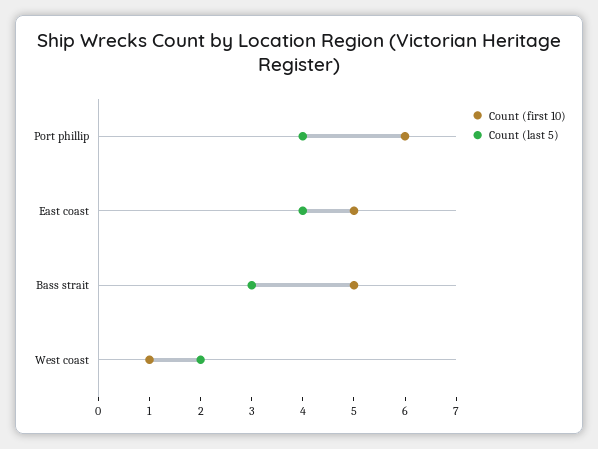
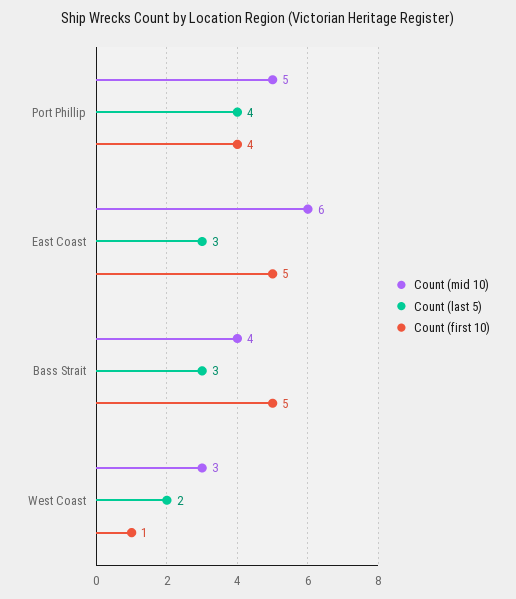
  {
    "Count (first 10)": {
-     "Port phillip": 6,
+     "Port phillip": 4,
      "East coast": 5,
      "Bass strait": 5,
      "West coast": 1
    },
    "Count (last 5)": {
      "Port phillip": 4,
-     "East coast": 4,
+     "East coast": 3,
      "Bass strait": 3,
      "West coast": 2
-   }
+   },
+   "Count (mid 10)": {
+     "Port phillip": 5,
+     "East coast": 6,
+     "Bass strait": 4,
+     "West coast": 3
+   }
  }

